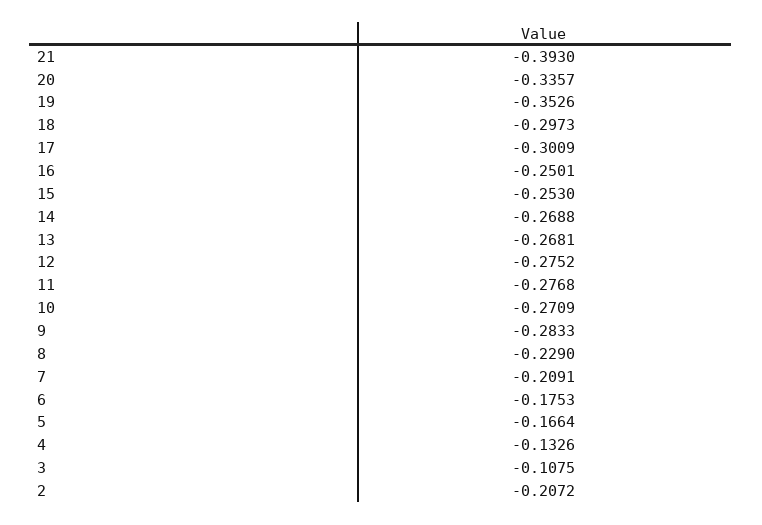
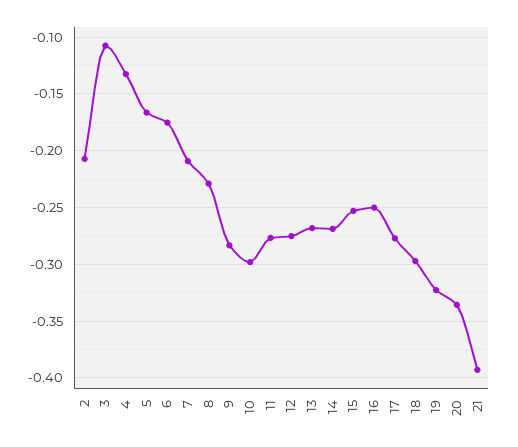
  {
    "21": -0.393,
    "20": -0.3357,
-   "19": -0.3526,
+   "19": -0.32,
    "18": -0.2973,
-   "17": -0.3009,
+   "17": -0.28,
    "16": -0.2501,
    "15": -0.253,
    "14": -0.2688,
    "13": -0.2681,
    "12": -0.2752,
    "11": -0.2768,
-   "10": -0.2709,
+   "10": -0.3,
    "9": -0.2833,
    "8": -0.229,
    "7": -0.2091,
    "6": -0.1753,
    "5": -0.1664,
    "4": -0.1326,
    "3": -0.1075,
    "2": -0.2072
  }

